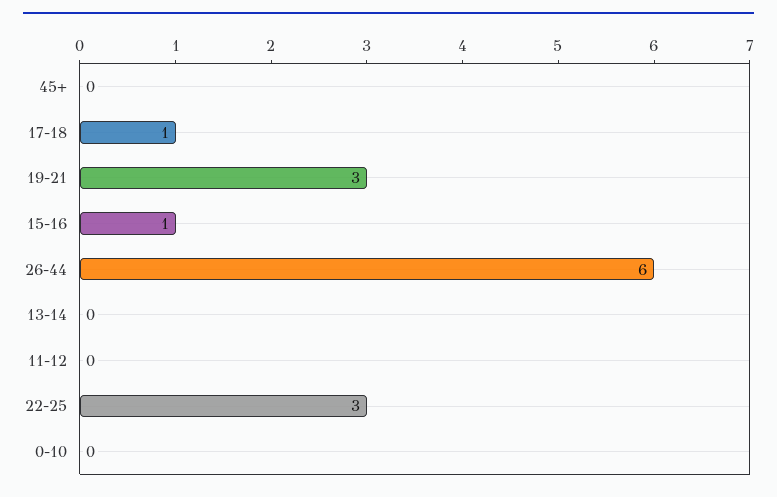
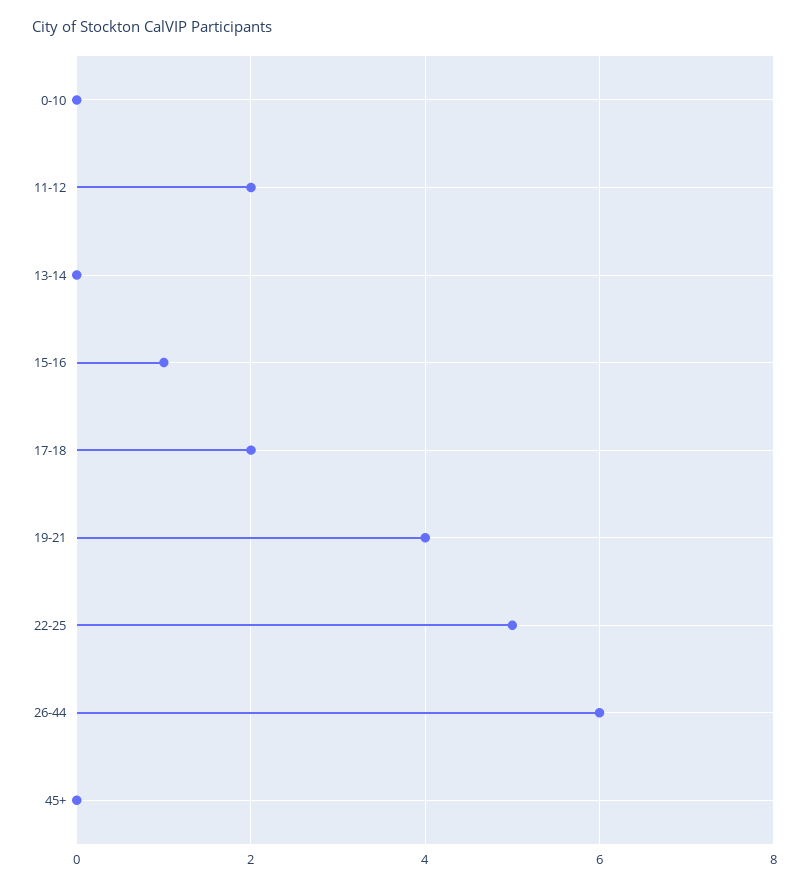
  {
    "45+": 0,
-   "17-18": 1,
+   "17-18": 2,
-   "19-21": 3,
+   "19-21": 4,
    "15-16": 1,
    "26-44": 6,
    "13-14": 0,
-   "11-12": 0,
+   "11-12": 2,
-   "22-25": 3,
+   "22-25": 5,
    "0-10": 0
  }

